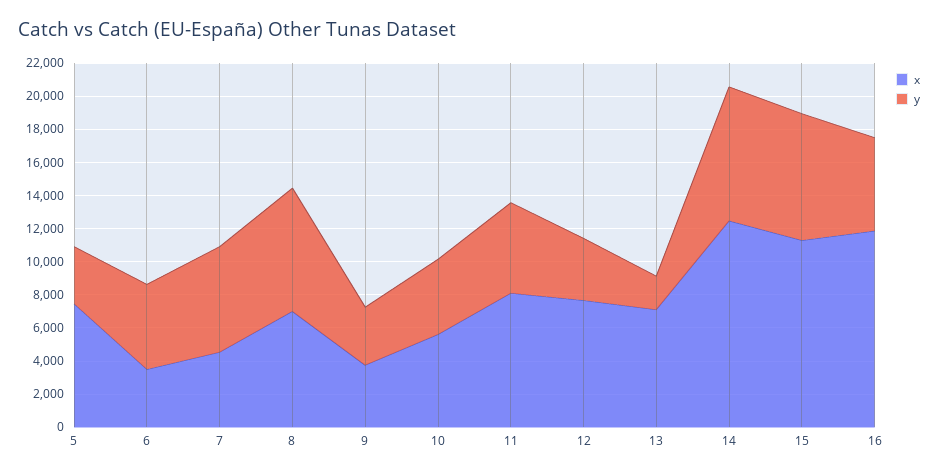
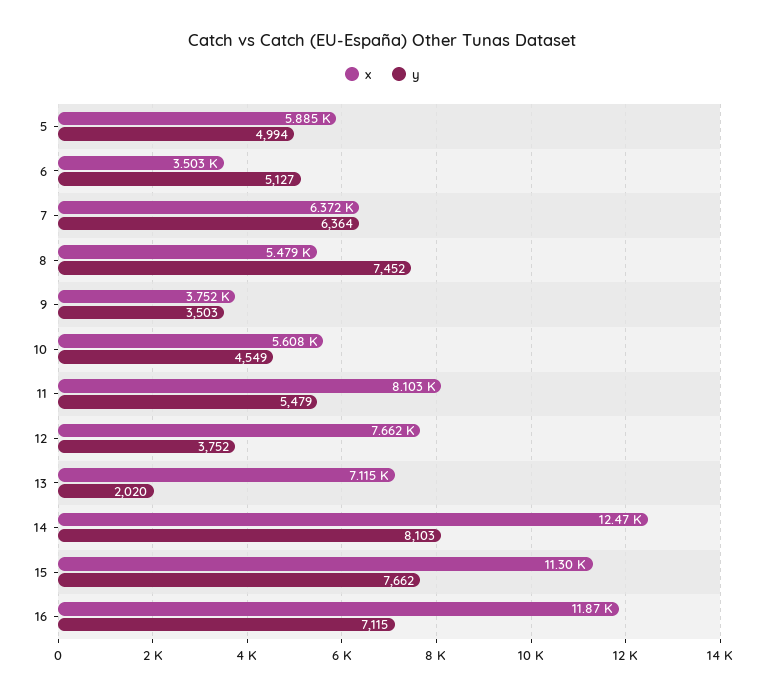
  {
    "x": {
-     "5": 7500,
+     "5": 5885,
      "6": 3503,
-     "7": 4500,
+     "7": 6372,
-     "8": 7000,
+     "8": 5479,
      "9": 3752,
      "10": 5608,
      "11": 8103,
      "12": 7662,
      "13": 7115,
      "14": 12470,
      "15": 11300,
      "16": 11870
    },
    "y": {
-     "5": 3500,
+     "5": 4994,
      "6": 5127,
      "7": 6364,
      "8": 7452,
      "9": 3503,
      "10": 4549,
      "11": 5479,
      "12": 3752,
      "13": 2020,
      "14": 8103,
      "15": 7662,
-     "16": 5500
+     "16": 7115
    }
  }

